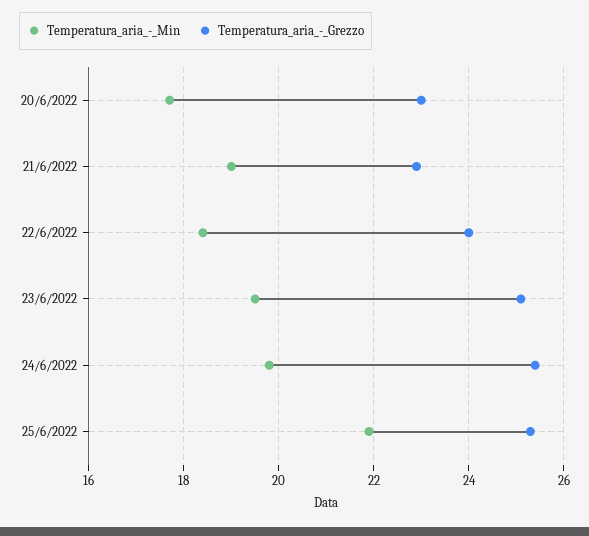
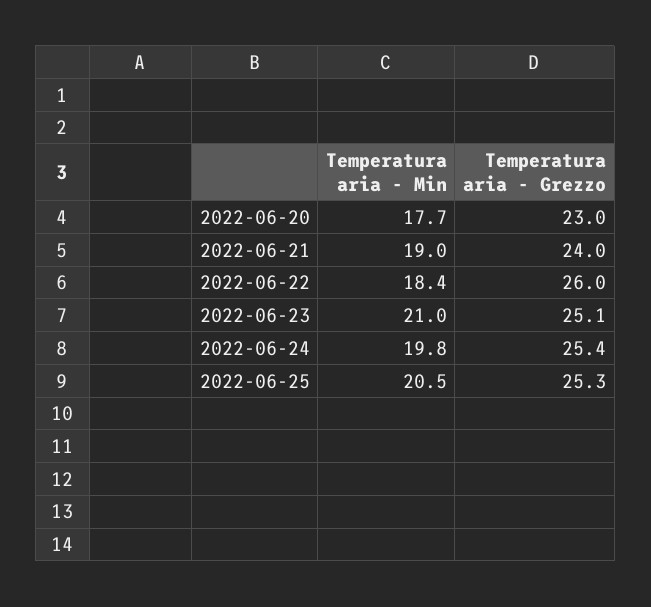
  {
    "Temperatura_aria_-_Min": {
      "20/6/2022": 17.7,
      "21/6/2022": 19,
      "22/6/2022": 18.4,
-     "23/6/2022": 19.5,
+     "23/6/2022": 21,
      "24/6/2022": 19.8,
-     "25/6/2022": 22
+     "25/6/2022": 20.5
    },
    "Temperatura_aria_-_Grezzo": {
      "20/6/2022": 23,
-     "21/6/2022": 23,
+     "21/6/2022": 24,
-     "22/6/2022": 24,
+     "22/6/2022": 26,
      "23/6/2022": 25.1,
      "24/6/2022": 25.4,
      "25/6/2022": 25.3
    }
  }

